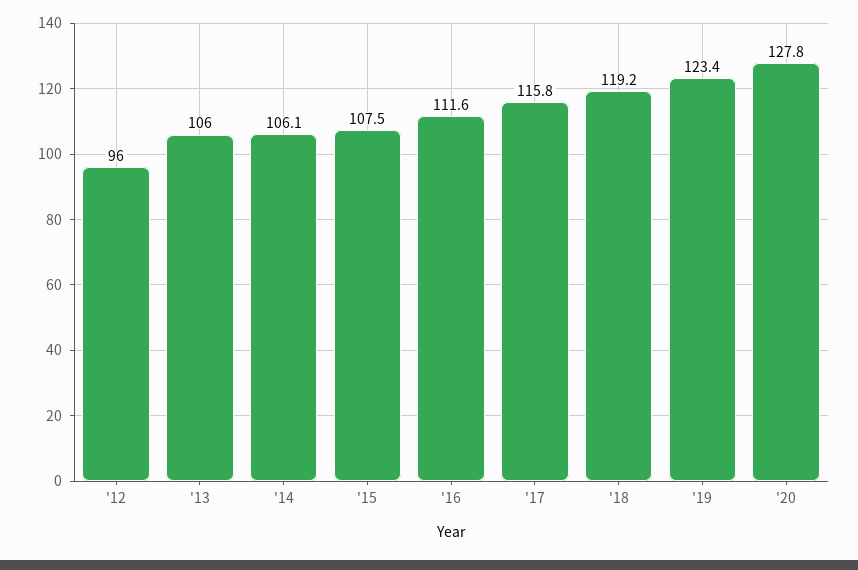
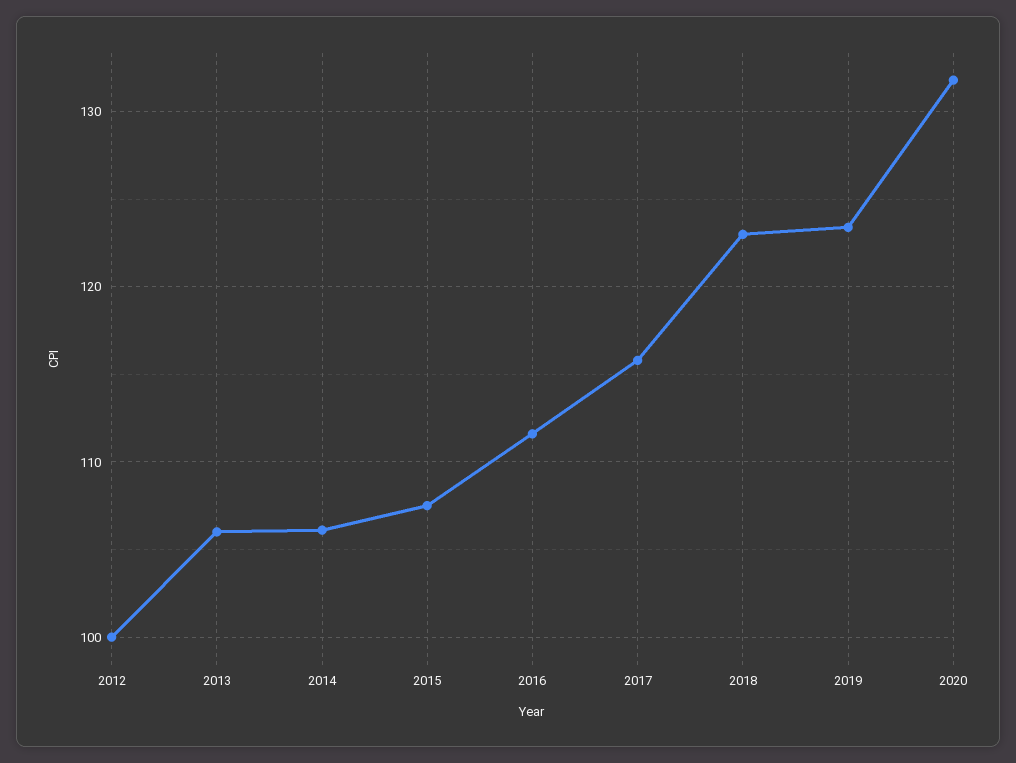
  {
-   "'12": 96,
+   "'12": 100,
    "'13": 106,
    "'14": 106.1,
    "'15": 107.5,
    "'16": 111.6,
    "'17": 115.8,
-   "'18": 119.2,
+   "'18": 123,
    "'19": 123.4,
-   "'20": 127.8
+   "'20": 132
  }

